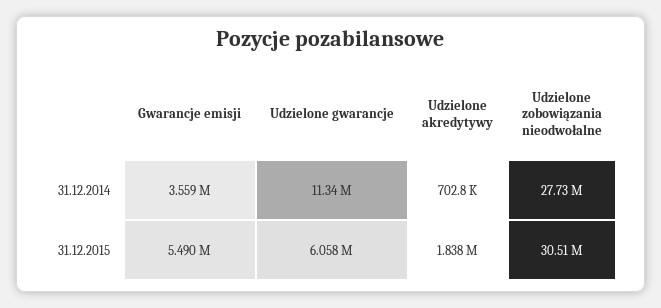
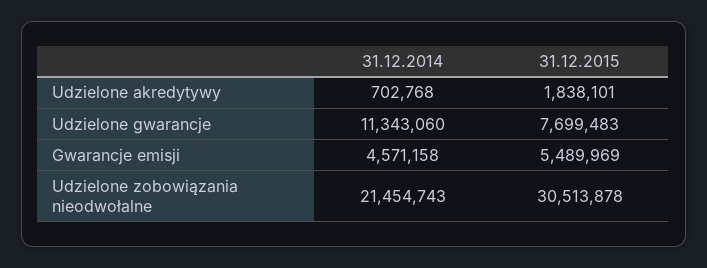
  {
    "Gwarancje emisji": {
-     "31.12.2014": 3559000,
+     "31.12.2014": 4571158,
      "31.12.2015": 5489969
    },
    "Udzielone gwarancje": {
      "31.12.2014": 11343060,
-     "31.12.2015": 6058000
+     "31.12.2015": 7699483
    },
    "Udzielone akredytywy": {
      "31.12.2014": 702768,
      "31.12.2015": 1838101
    },
    "Udzielone zobowiązania nieodwołalne": {
-     "31.12.2014": 27730000,
+     "31.12.2014": 21454743,
      "31.12.2015": 30513878
    }
  }

